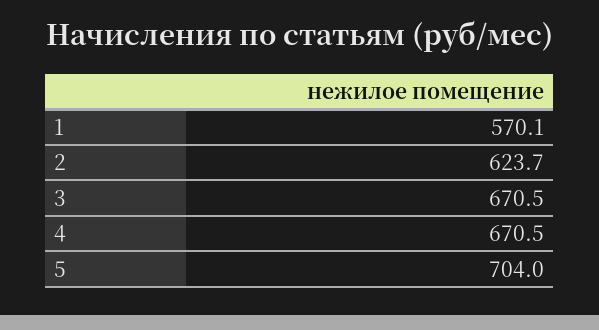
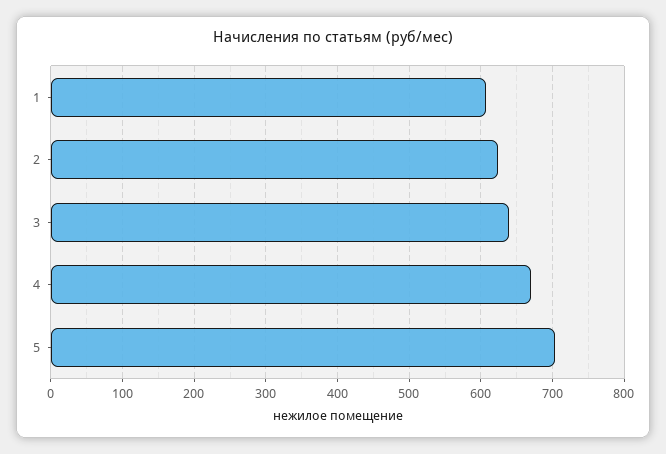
  {
-   "1": 570.1,
+   "1": 610,
    "2": 623.7,
-   "3": 670.5,
+   "3": 640,
    "4": 670.5,
    "5": 704
  }

